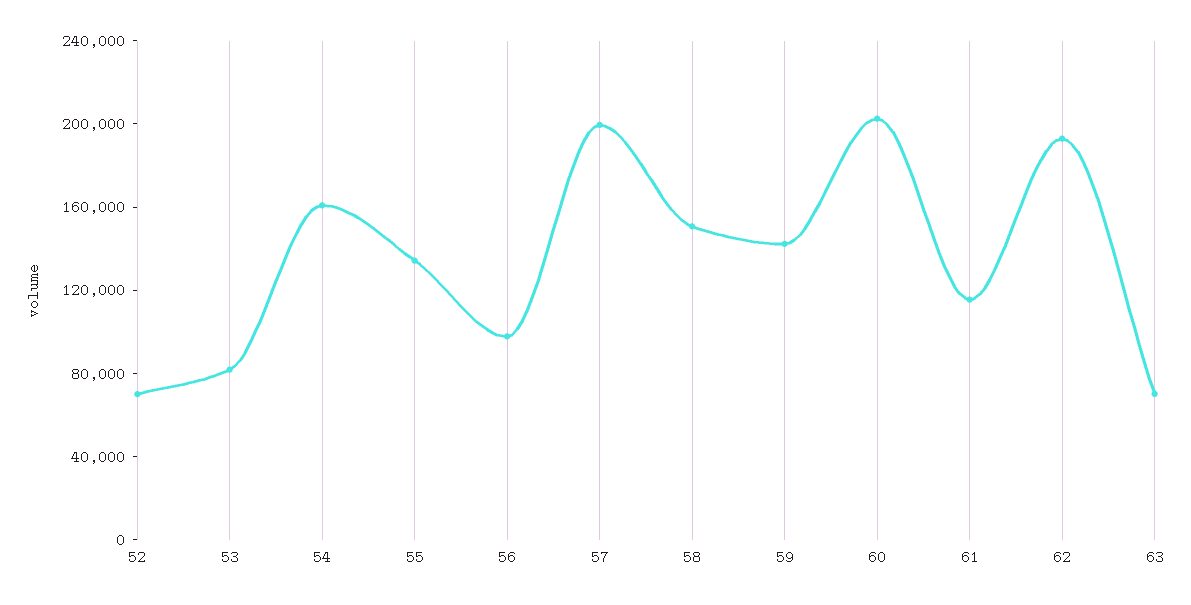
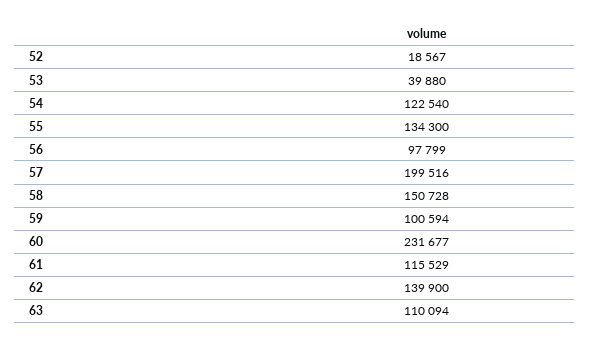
  {
-   "52": 70000,
+   "52": 18567,
-   "53": 80000,
+   "53": 39880,
-   "54": 160000,
+   "54": 122540,
    "55": 134300,
    "56": 97799,
    "57": 199516,
    "58": 150728,
-   "59": 140000,
+   "59": 100594,
-   "60": 200000,
+   "60": 231677,
    "61": 115529,
-   "62": 190000,
+   "62": 139900,
-   "63": 70000
+   "63": 110094
  }

